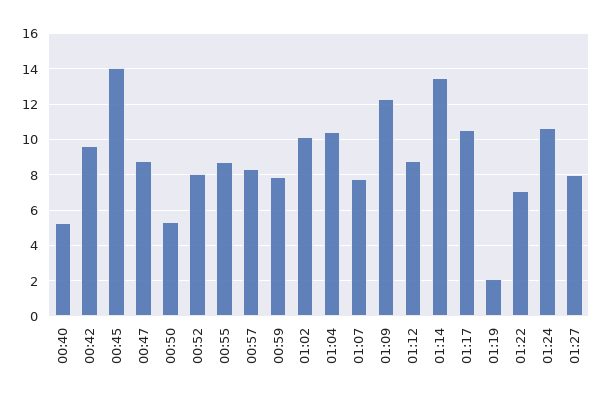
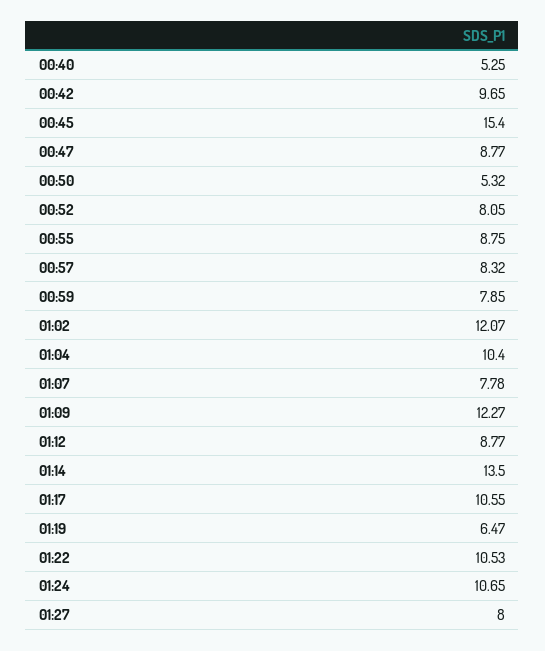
  {
    "00:40": 5.25,
    "00:42": 9.65,
-   "00:45": 14,
+   "00:45": 15.4,
    "00:47": 8.77,
    "00:50": 5.32,
    "00:52": 8.05,
    "00:55": 8.75,
    "00:57": 8.32,
    "00:59": 7.85,
-   "01:02": 10,
+   "01:02": 12.07,
    "01:04": 10.4,
    "01:07": 7.78,
    "01:09": 12.27,
    "01:12": 8.77,
    "01:14": 13.5,
    "01:17": 10.55,
-   "01:19": 2,
+   "01:19": 6.47,
-   "01:22": 7,
+   "01:22": 10.53,
    "01:24": 10.65,
    "01:27": 8
  }

